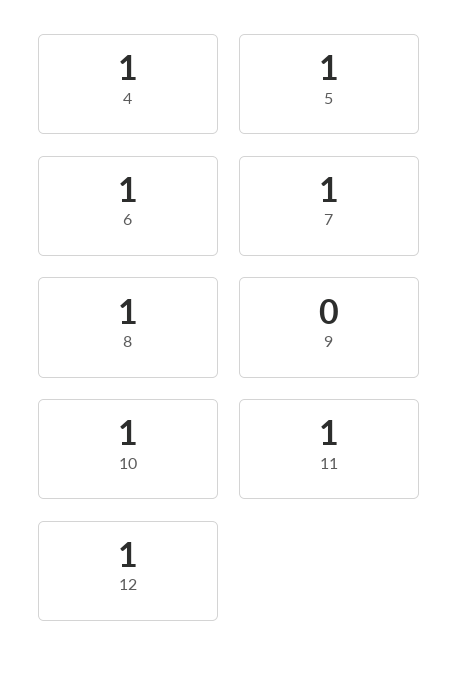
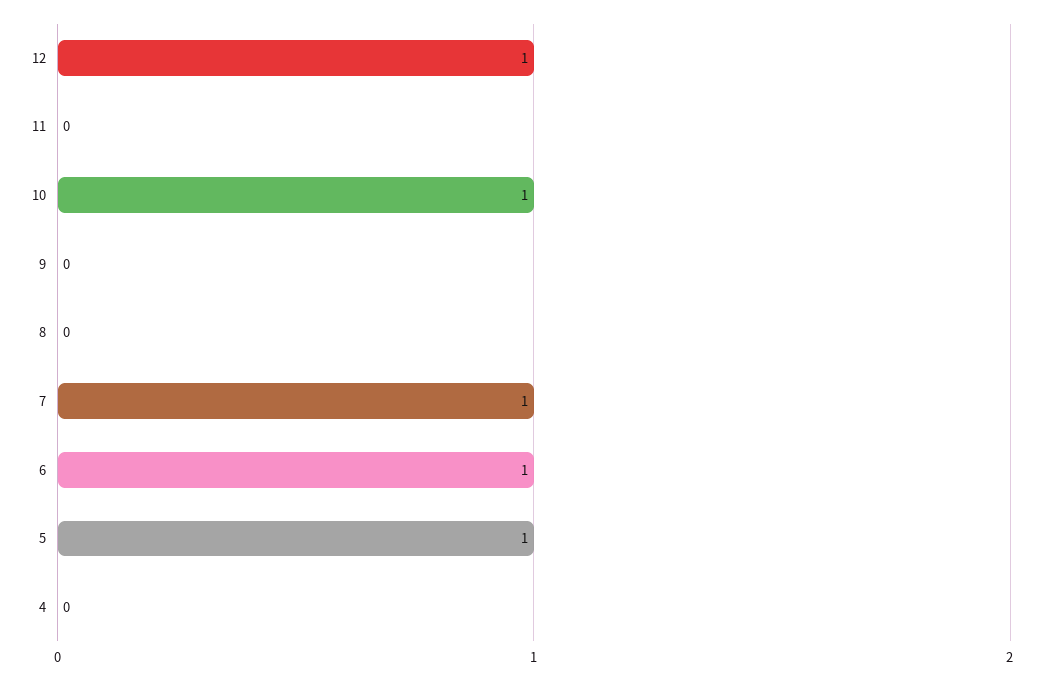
  {
-   "4": 1,
+   "4": 0,
    "5": 1,
    "6": 1,
    "7": 1,
-   "8": 1,
+   "8": 0,
    "9": 0,
    "10": 1,
-   "11": 1,
+   "11": 0,
    "12": 1
  }

